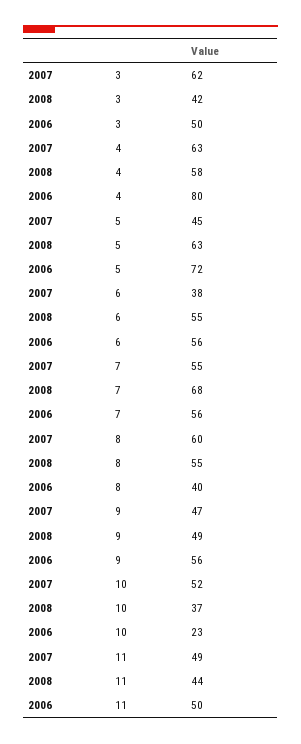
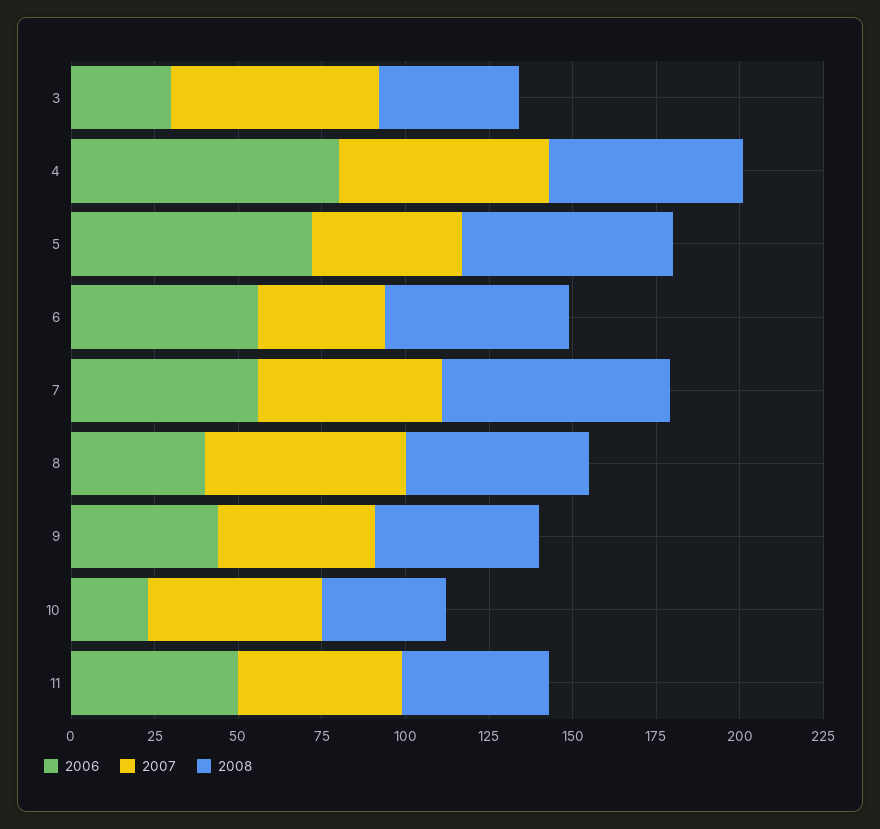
  {
    "2007": {
      "3": 62,
      "4": 63,
      "5": 45,
      "6": 38,
      "7": 55,
      "8": 60,
      "9": 47,
      "10": 52,
      "11": 49
    },
    "2008": {
      "3": 42,
      "4": 58,
      "5": 63,
      "6": 55,
      "7": 68,
      "8": 55,
      "9": 49,
      "10": 37,
      "11": 44
    },
    "2006": {
-     "3": 50,
+     "3": 30,
      "4": 80,
      "5": 72,
      "6": 56,
      "7": 56,
      "8": 40,
-     "9": 56,
+     "9": 45,
      "10": 23,
      "11": 50
    }
  }

